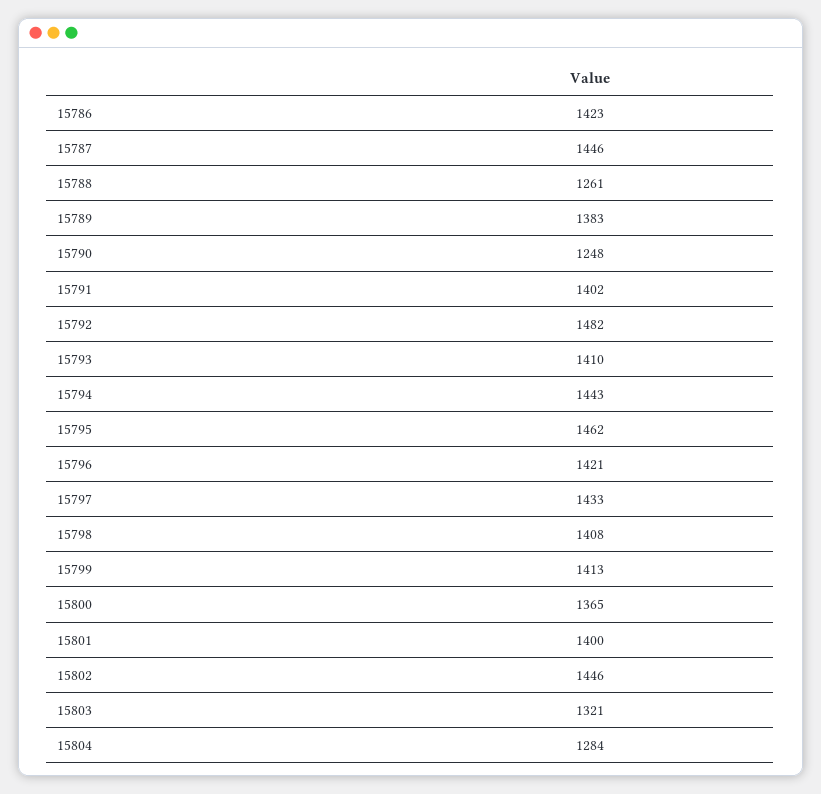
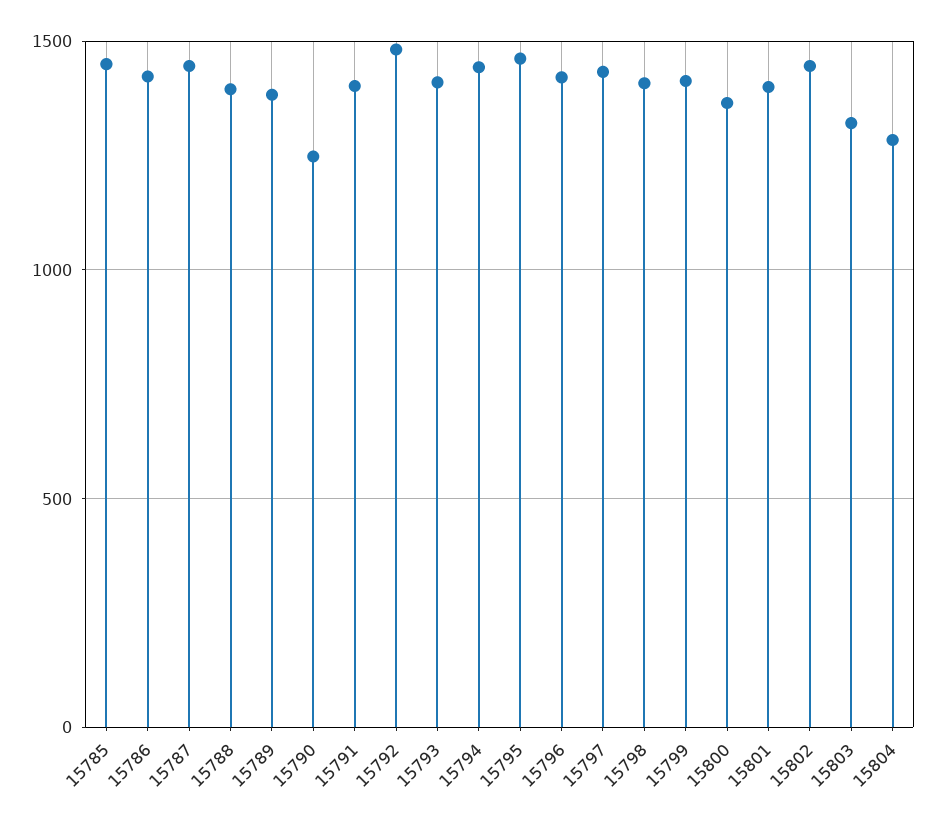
  {
    "15786": 1423,
    "15787": 1446,
-   "15788": 1261,
+   "15788": 1400,
    "15789": 1383,
    "15790": 1248,
    "15791": 1402,
    "15792": 1482,
    "15793": 1410,
    "15794": 1443,
    "15795": 1462,
    "15796": 1421,
    "15797": 1433,
    "15798": 1408,
    "15799": 1413,
    "15800": 1365,
    "15801": 1400,
    "15802": 1446,
    "15803": 1321,
-   "15804": 1284
+   "15804": 1284,
+   "15785": 1450
  }

